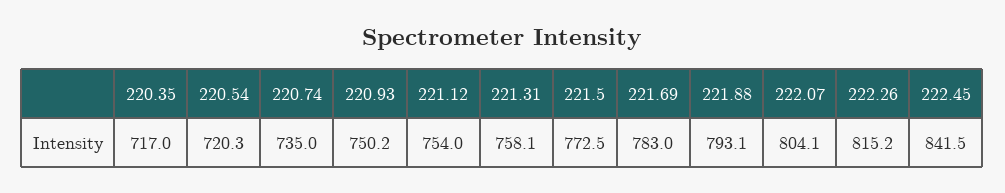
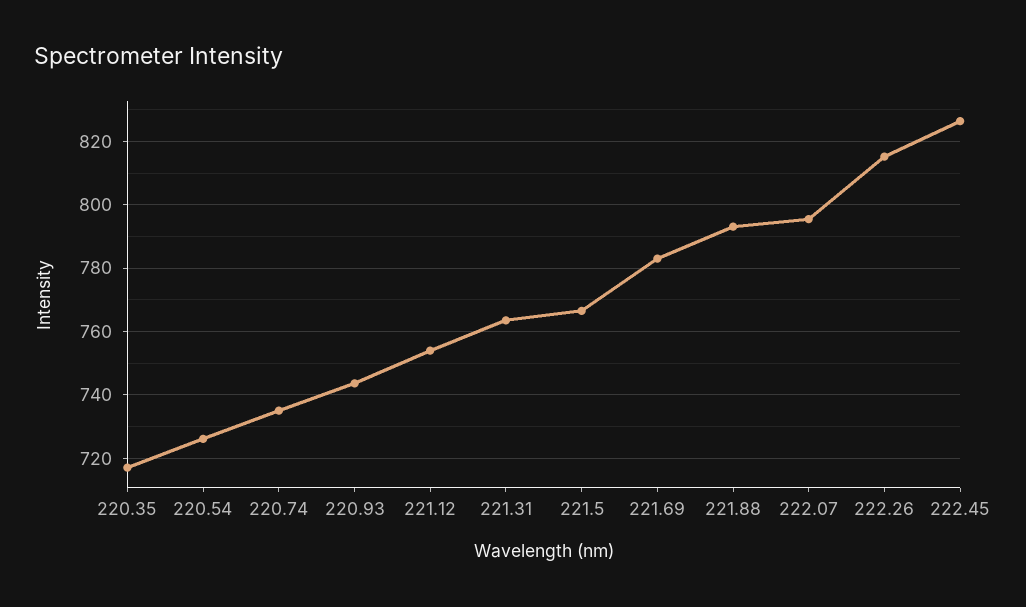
  {
    "220.35": 717,
-   "220.54": 720.3,
+   "220.54": 726,
    "220.74": 735,
-   "220.93": 750.2,
+   "220.93": 744,
    "221.12": 754,
-   "221.31": 758.1,
+   "221.31": 764,
-   "221.5": 772.5,
+   "221.5": 766,
    "221.69": 783,
    "221.88": 793.1,
-   "222.07": 804.1,
+   "222.07": 796,
    "222.26": 815.2,
-   "222.45": 841.5
+   "222.45": 826
  }

